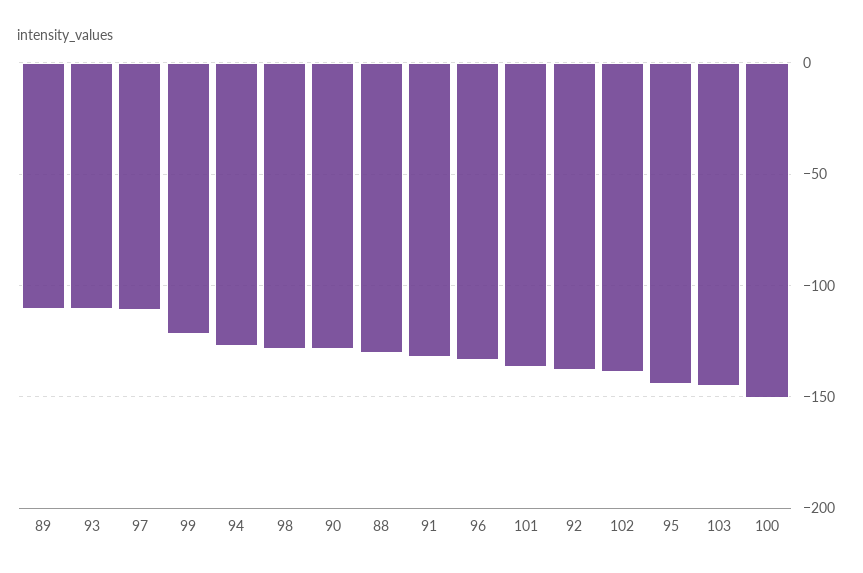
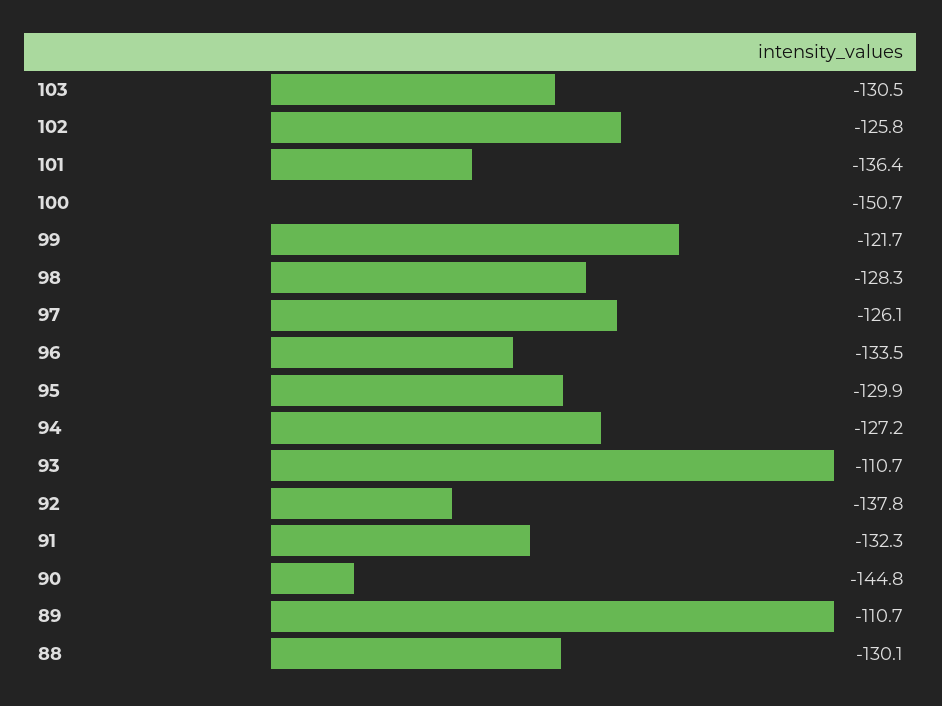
  {
    "89": -110.7,
    "93": -110.7,
-   "97": -110,
+   "97": -126.1,
    "99": -121.7,
    "94": -127.2,
    "98": -128.3,
-   "90": -130,
+   "90": -144.8,
    "88": -130.1,
    "91": -132.3,
    "96": -133.5,
    "101": -136.4,
    "92": -137.8,
-   "102": -140,
+   "102": -125.8,
-   "95": -145,
+   "95": -129.9,
-   "103": -145,
+   "103": -130.5,
    "100": -150.7
  }

